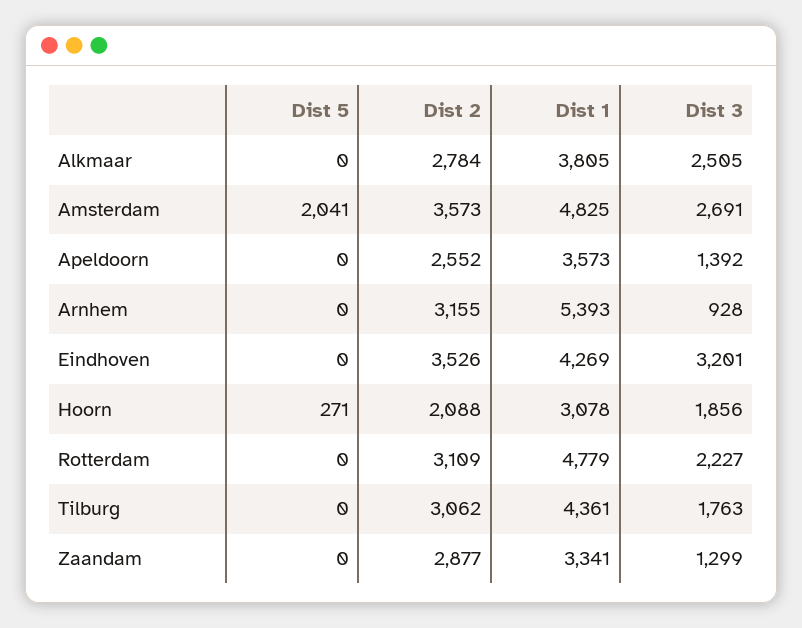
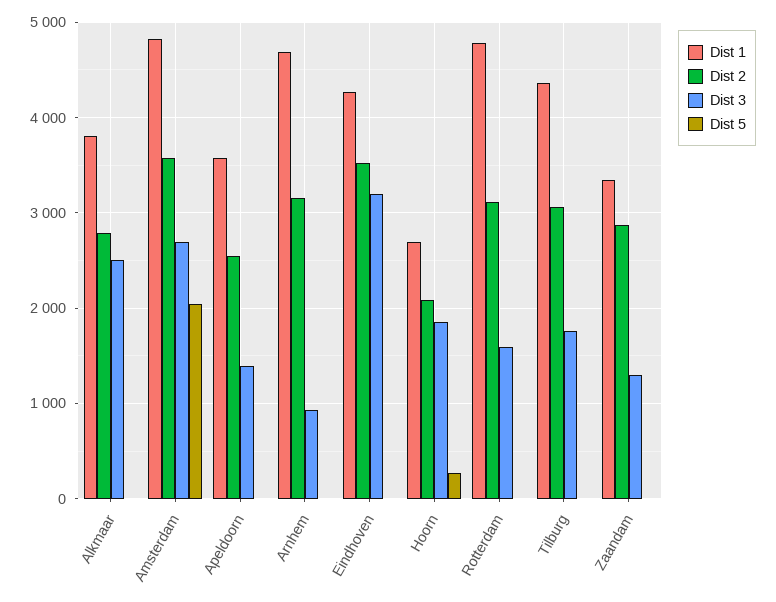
  {
    "Dist 5": {
      "Alkmaar": 0,
      "Amsterdam": 2041,
      "Apeldoorn": 0,
      "Arnhem": 0,
      "Eindhoven": 0,
      "Hoorn": 271,
      "Rotterdam": 0,
      "Tilburg": 0,
      "Zaandam": 0
    },
    "Dist 2": {
      "Alkmaar": 2784,
      "Amsterdam": 3573,
      "Apeldoorn": 2552,
      "Arnhem": 3155,
      "Eindhoven": 3526,
      "Hoorn": 2088,
      "Rotterdam": 3109,
      "Tilburg": 3062,
      "Zaandam": 2877
    },
    "Dist 1": {
      "Alkmaar": 3805,
      "Amsterdam": 4825,
      "Apeldoorn": 3573,
-     "Arnhem": 5393,
+     "Arnhem": 4700,
      "Eindhoven": 4269,
-     "Hoorn": 3078,
+     "Hoorn": 2700,
      "Rotterdam": 4779,
      "Tilburg": 4361,
      "Zaandam": 3341
    },
    "Dist 3": {
      "Alkmaar": 2505,
      "Amsterdam": 2691,
      "Apeldoorn": 1392,
      "Arnhem": 928,
      "Eindhoven": 3201,
      "Hoorn": 1856,
-     "Rotterdam": 2227,
+     "Rotterdam": 1600,
      "Tilburg": 1763,
      "Zaandam": 1299
    }
  }

